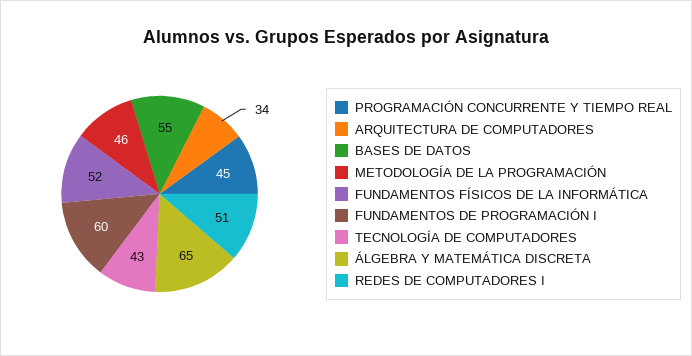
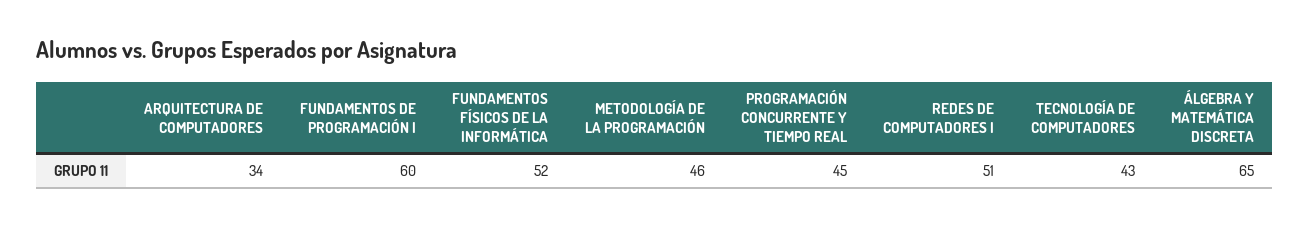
  {
    "PROGRAMACIÓN CONCURRENTE Y TIEMPO REAL": 45,
    "ARQUITECTURA DE COMPUTADORES": 34,
-   "BASES DE DATOS": 55,
    "METODOLOGÍA DE LA PROGRAMACIÓN": 46,
    "FUNDAMENTOS FÍSICOS DE LA INFORMÁTICA": 52,
    "FUNDAMENTOS DE PROGRAMACIÓN I": 60,
    "TECNOLOGÍA DE COMPUTADORES": 43,
    "ÁLGEBRA Y MATEMÁTICA DISCRETA": 65,
    "REDES DE COMPUTADORES I": 51
  }

